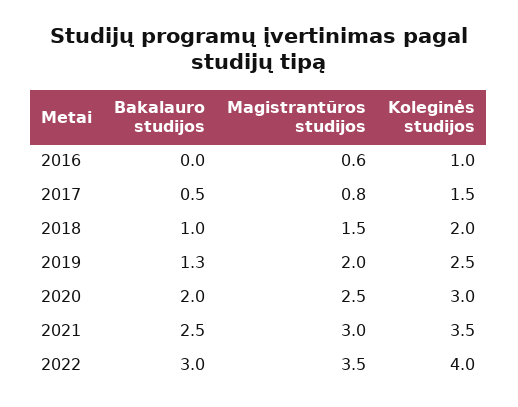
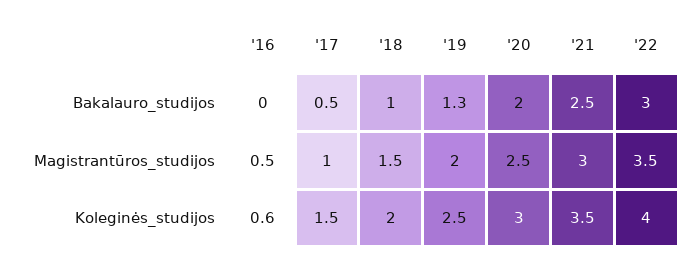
  {
    "Bakalauro studijos": {
      "2016": 0,
      "2017": 0.5,
      "2018": 1,
      "2019": 1.3,
      "2020": 2,
      "2021": 2.5,
      "2022": 3
    },
    "Magistrantūros studijos": {
-     "2016": 0.6,
+     "2016": 0.5,
-     "2017": 0.8,
+     "2017": 1,
      "2018": 1.5,
      "2019": 2,
      "2020": 2.5,
      "2021": 3,
      "2022": 3.5
    },
    "Koleginės studijos": {
-     "2016": 1,
+     "2016": 0.6,
      "2017": 1.5,
      "2018": 2,
      "2019": 2.5,
      "2020": 3,
      "2021": 3.5,
      "2022": 4
    }
  }

